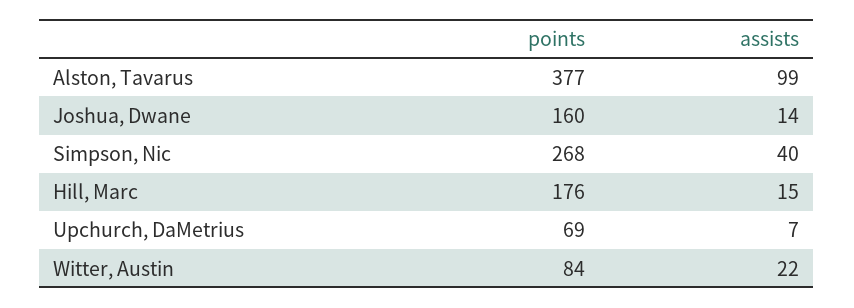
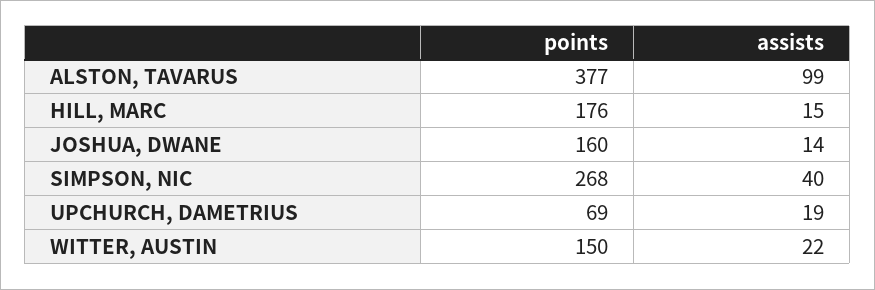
  {
    "points": {
      "Alston, Tavarus": 377,
      "Joshua, Dwane": 160,
      "Simpson, Nic": 268,
      "Hill, Marc": 176,
      "Upchurch, DaMetrius": 69,
-     "Witter, Austin": 84
+     "Witter, Austin": 150
    },
    "assists": {
      "Alston, Tavarus": 99,
      "Joshua, Dwane": 14,
      "Simpson, Nic": 40,
      "Hill, Marc": 15,
-     "Upchurch, DaMetrius": 7,
+     "Upchurch, DaMetrius": 19,
      "Witter, Austin": 22
    }
  }

